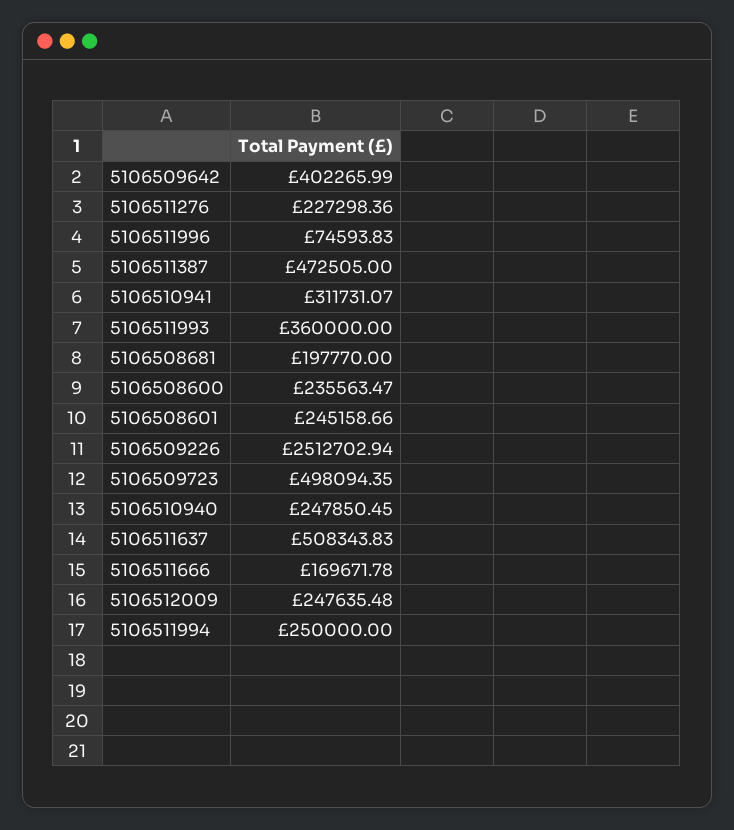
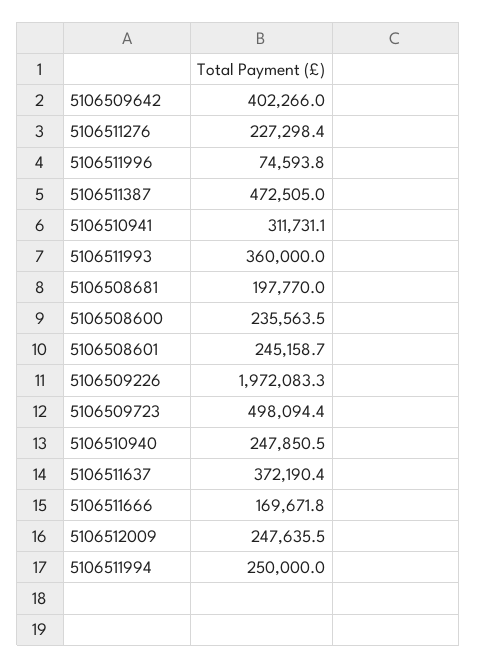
  {
    "5106509642": 402265.99,
    "5106511276": 227298.36,
    "5106511996": 74593.83,
    "5106511387": 472505,
    "5106510941": 311731.07,
    "5106511993": 360000,
    "5106508681": 197770,
    "5106508600": 235563.47,
    "5106508601": 245158.66,
-   "5106509226": 2512702.94,
+   "5106509226": 1972083.3,
    "5106509723": 498094.35,
    "5106510940": 247850.45,
-   "5106511637": 508343.83,
+   "5106511637": 372190.4,
    "5106511666": 169671.78,
    "5106512009": 247635.48,
    "5106511994": 250000
  }

